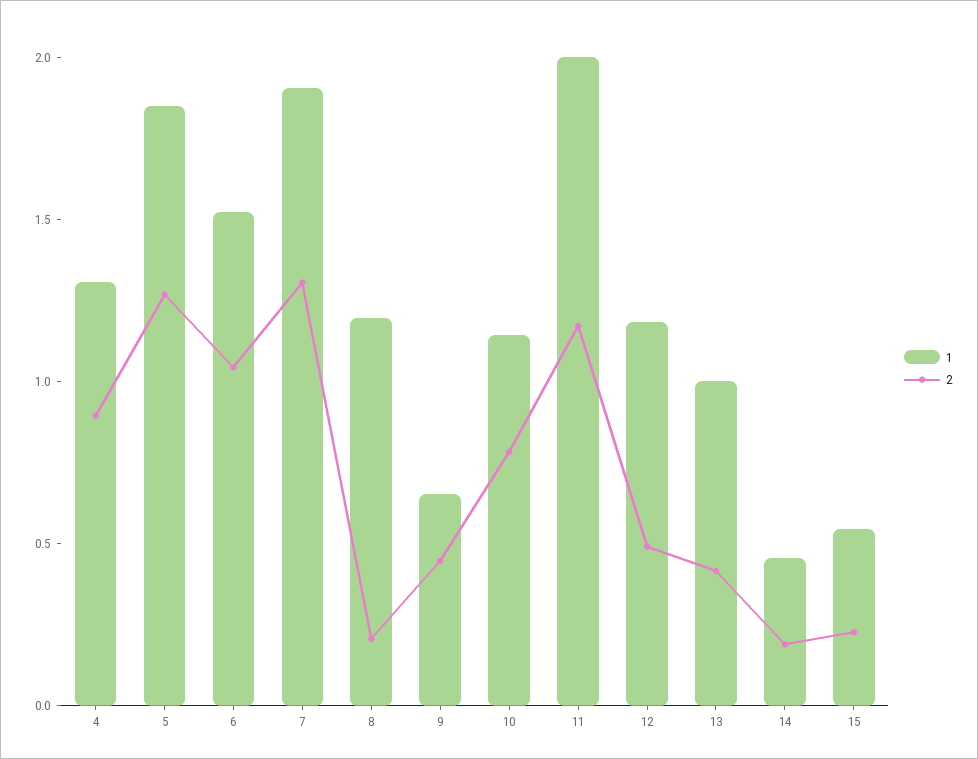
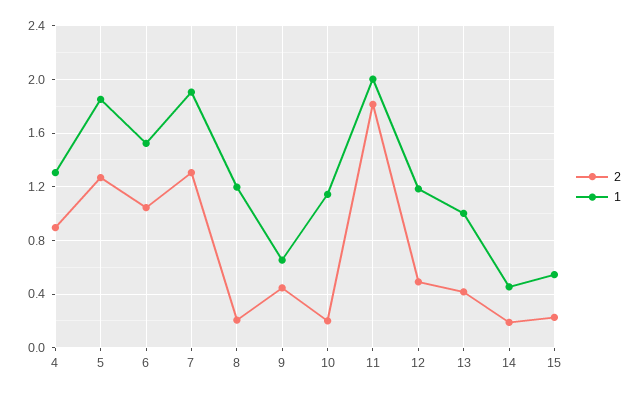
  {
    "1": {
      "4": 1.3,
      "5": 1.85,
      "6": 1.5,
      "7": 1.9,
      "8": 1.2,
      "9": 0.65,
      "10": 1.15,
      "11": 2,
      "12": 1.2,
      "13": 1,
      "14": 0.45,
      "15": 0.55
    },
    "2": {
      "4": 0.9,
      "5": 1.25,
      "6": 1.05,
      "7": 1.3,
      "8": 0.2,
      "9": 0.45,
-     "10": 0.8,
+     "10": 0.2,
-     "11": 1.2,
+     "11": 1.8,
      "12": 0.5,
      "13": 0.4,
      "14": 0.2,
      "15": 0.25
    }
  }

